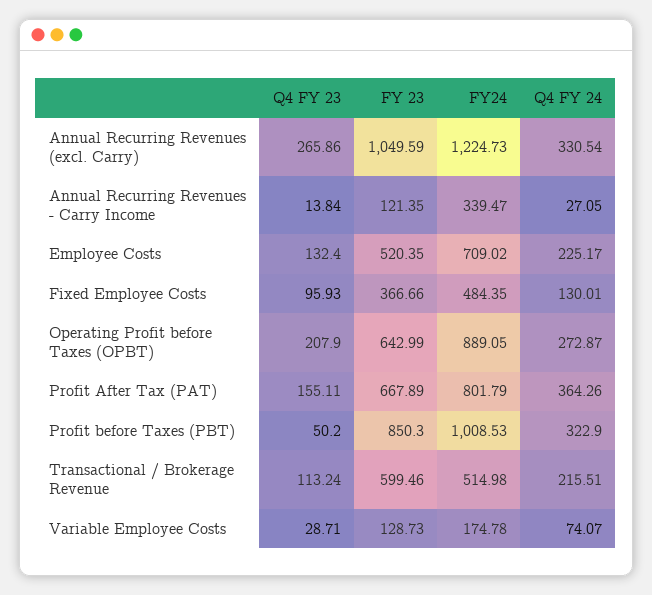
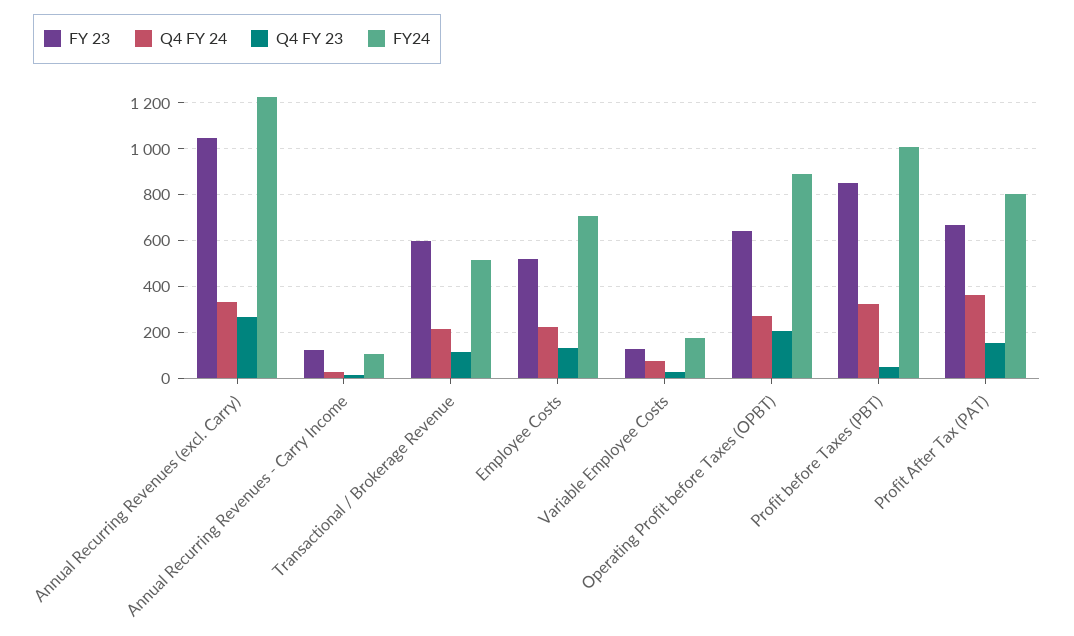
  {
    "Q4 FY 23": {
      "Annual Recurring Revenues (excl. Carry)": 265.86,
      "Annual Recurring Revenues - Carry Income": 13.84,
      "Employee Costs": 132.4,
-     "Fixed Employee Costs": 95.93,
      "Operating Profit before Taxes (OPBT)": 207.9,
      "Profit After Tax (PAT)": 155.11,
      "Profit before Taxes (PBT)": 50.2,
      "Transactional / Brokerage Revenue": 113.24,
      "Variable Employee Costs": 28.71
    },
    "FY 23": {
      "Annual Recurring Revenues (excl. Carry)": 1049.59,
      "Annual Recurring Revenues - Carry Income": 121.35,
      "Employee Costs": 520.35,
-     "Fixed Employee Costs": 366.66,
      "Operating Profit before Taxes (OPBT)": 642.99,
      "Profit After Tax (PAT)": 667.89,
      "Profit before Taxes (PBT)": 850.3,
      "Transactional / Brokerage Revenue": 599.46,
      "Variable Employee Costs": 128.73
    },
    "FY24": {
      "Annual Recurring Revenues (excl. Carry)": 1224.73,
-     "Annual Recurring Revenues - Carry Income": 339.47,
+     "Annual Recurring Revenues - Carry Income": 100,
      "Employee Costs": 709.02,
-     "Fixed Employee Costs": 484.35,
      "Operating Profit before Taxes (OPBT)": 889.05,
      "Profit After Tax (PAT)": 801.79,
      "Profit before Taxes (PBT)": 1008.53,
      "Transactional / Brokerage Revenue": 514.98,
      "Variable Employee Costs": 174.78
    },
    "Q4 FY 24": {
      "Annual Recurring Revenues (excl. Carry)": 330.54,
      "Annual Recurring Revenues - Carry Income": 27.05,
      "Employee Costs": 225.17,
-     "Fixed Employee Costs": 130.01,
      "Operating Profit before Taxes (OPBT)": 272.87,
      "Profit After Tax (PAT)": 364.26,
      "Profit before Taxes (PBT)": 322.9,
      "Transactional / Brokerage Revenue": 215.51,
      "Variable Employee Costs": 74.07
    }
  }

